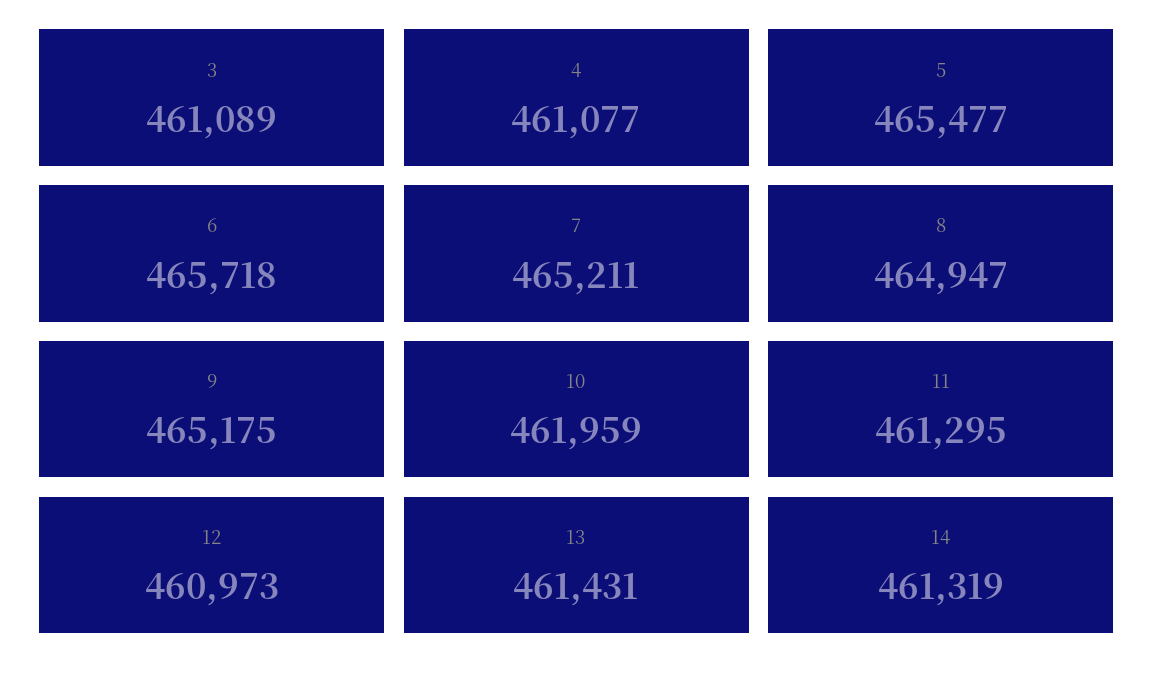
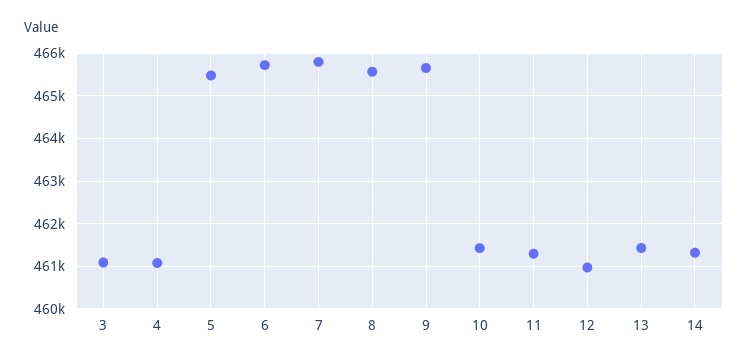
  {
    "3": 461089,
    "4": 461077,
    "5": 465477,
    "6": 465718,
-   "7": 465211,
+   "7": 465800,
-   "8": 464947,
+   "8": 465600,
-   "9": 465175,
+   "9": 465600,
-   "10": 461959,
+   "10": 461400,
    "11": 461295,
    "12": 460973,
    "13": 461431,
    "14": 461319
  }

